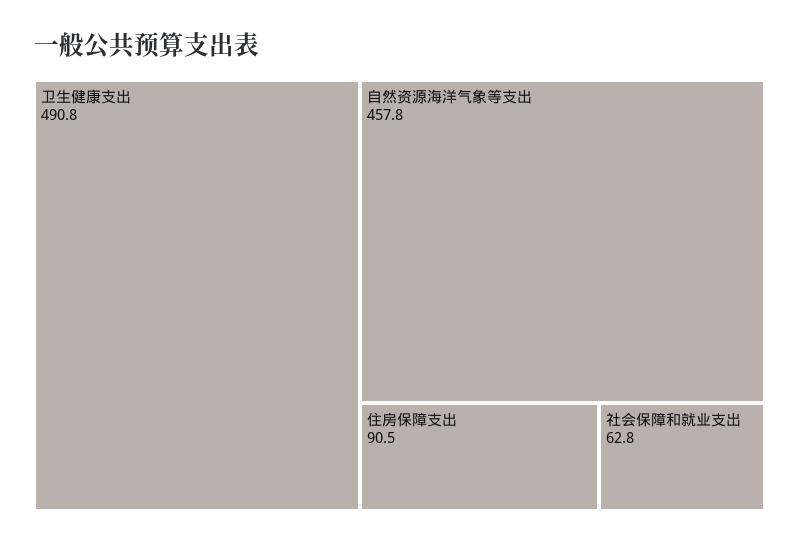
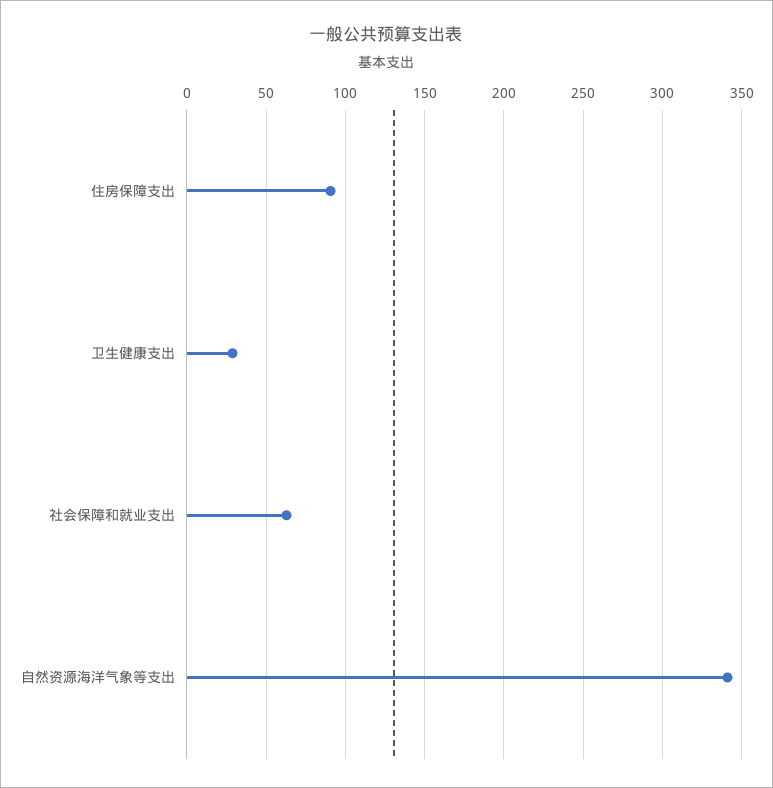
  {
-   "卫生健康支出": 490.8,
+   "卫生健康支出": 30,
-   "自然资源海洋气象等支出": 457.8,
+   "自然资源海洋气象等支出": 340,
    "住房保障支出": 90.5,
    "社会保障和就业支出": 62.8
  }

